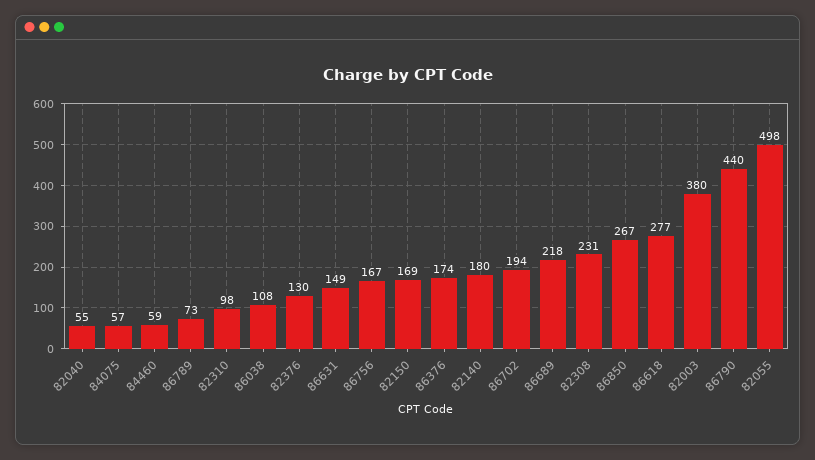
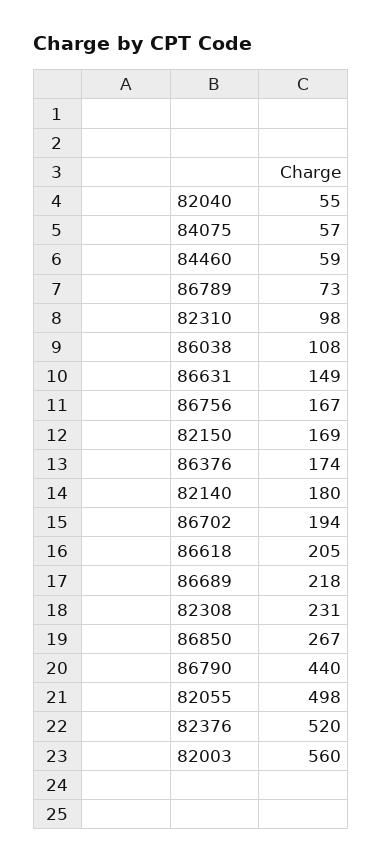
  {
    "82040": 55,
    "84075": 57,
    "84460": 59,
    "86789": 73,
    "82310": 98,
    "86038": 108,
-   "82376": 130,
+   "82376": 520,
    "86631": 149,
    "86756": 167,
    "82150": 169,
    "86376": 174,
    "82140": 180,
    "86702": 194,
    "86689": 218,
    "82308": 231,
    "86850": 267,
-   "86618": 277,
+   "86618": 205,
-   "82003": 380,
+   "82003": 560,
    "86790": 440,
    "82055": 498
  }

